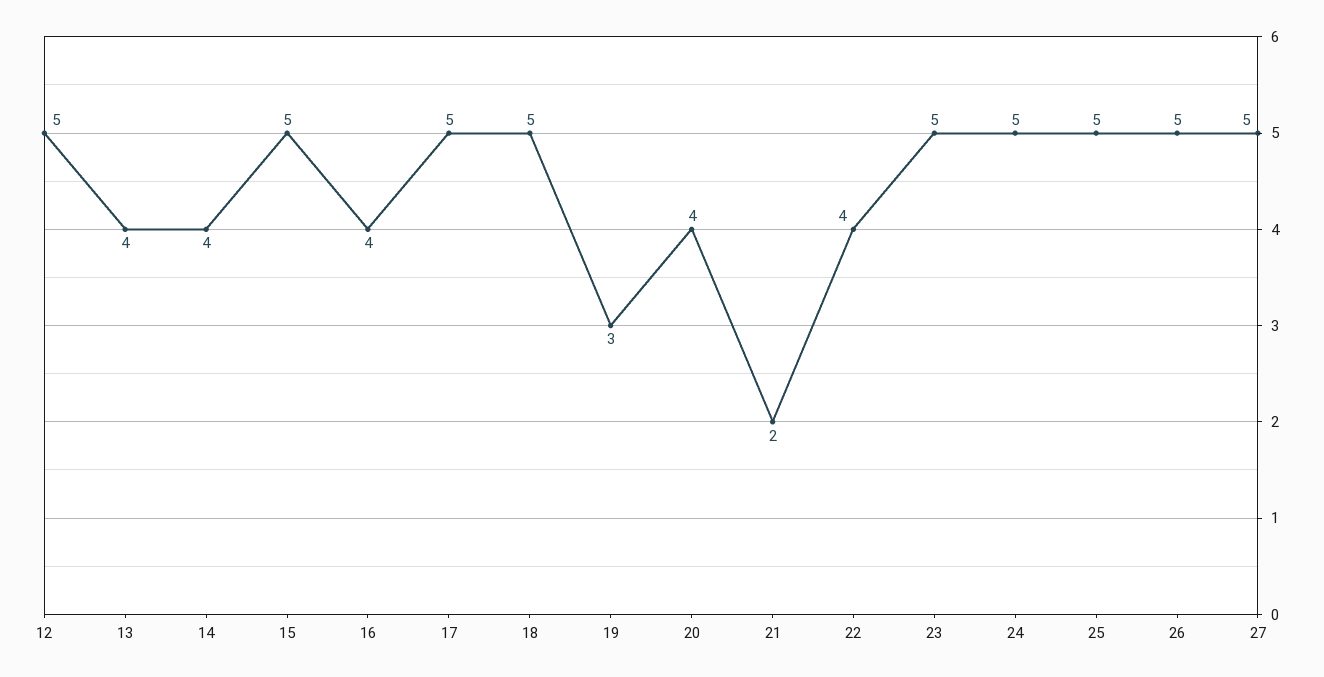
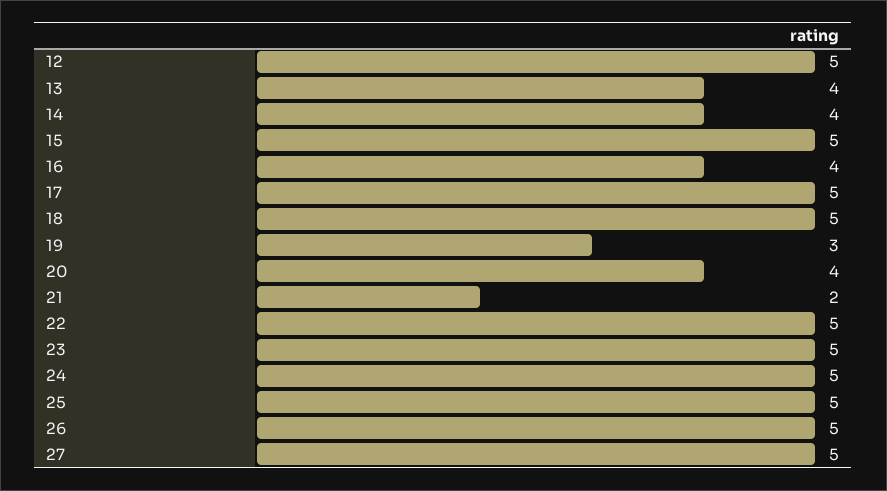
  {
    "12": 5,
    "13": 4,
    "14": 4,
    "15": 5,
    "16": 4,
    "17": 5,
    "18": 5,
    "19": 3,
    "20": 4,
    "21": 2,
-   "22": 4,
+   "22": 5,
    "23": 5,
    "24": 5,
    "25": 5,
    "26": 5,
    "27": 5
  }

